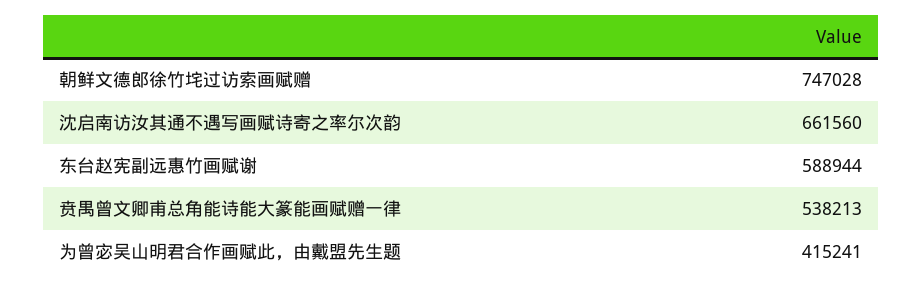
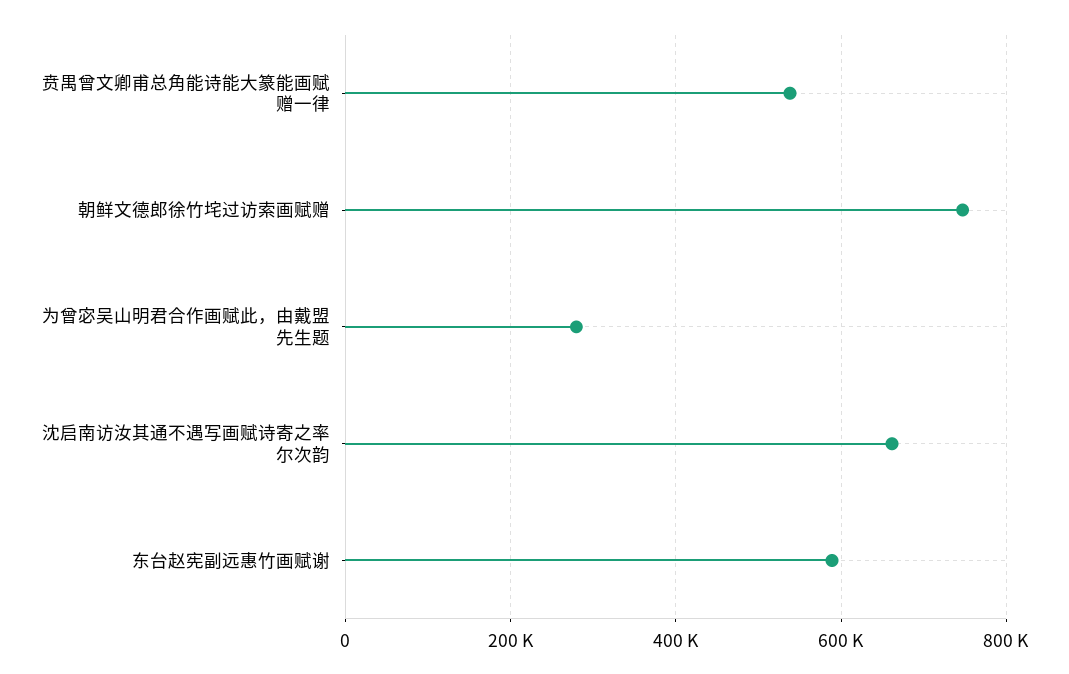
  {
    "朝鲜文德郎徐竹垞过访索画赋赠": 747028,
    "沈启南访汝其通不遇写画赋诗寄之率尔次韵": 661560,
    "东台赵宪副远惠竹画赋谢": 588944,
    "贲禺曾文卿甫总角能诗能大篆能画赋赠一律": 538213,
-   "为曾宓吴山明君合作画赋此，由戴盟先生题": 415241
+   "为曾宓吴山明君合作画赋此，由戴盟先生题": 280000
  }

